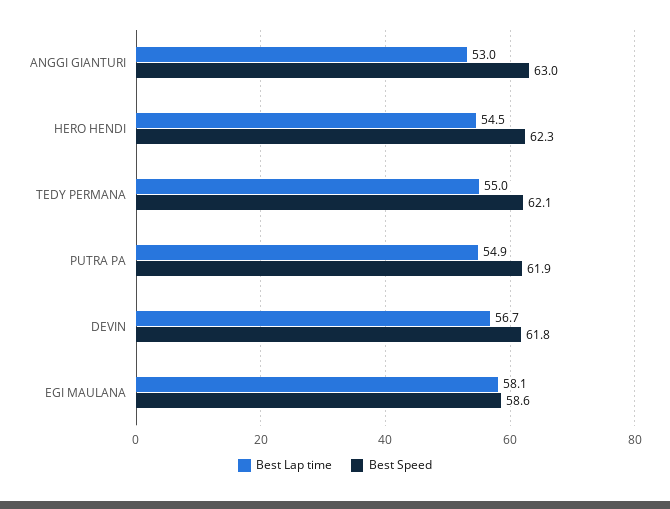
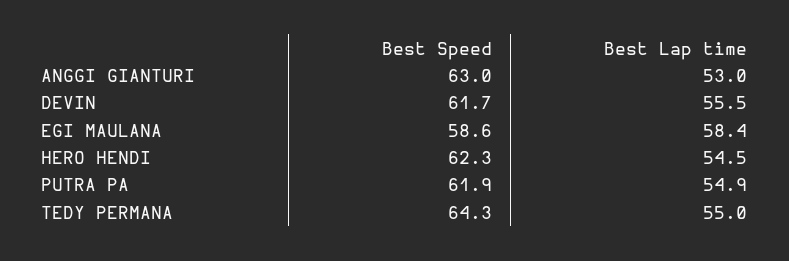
  {
    "Best Lap time": {
      "ANGGI GIANTURI": 53,
      "HERO HENDI": 54.5,
      "TEDY PERMANA": 55,
      "PUTRA PA": 54.9,
-     "DEVIN": 56.7,
+     "DEVIN": 55.5,
-     "EGI MAULANA": 58.1
+     "EGI MAULANA": 58.4
    },
    "Best Speed": {
      "ANGGI GIANTURI": 63,
      "HERO HENDI": 62.3,
-     "TEDY PERMANA": 62.1,
+     "TEDY PERMANA": 64.3,
      "PUTRA PA": 61.9,
-     "DEVIN": 61.8,
+     "DEVIN": 61.7,
      "EGI MAULANA": 58.6
    }
  }

